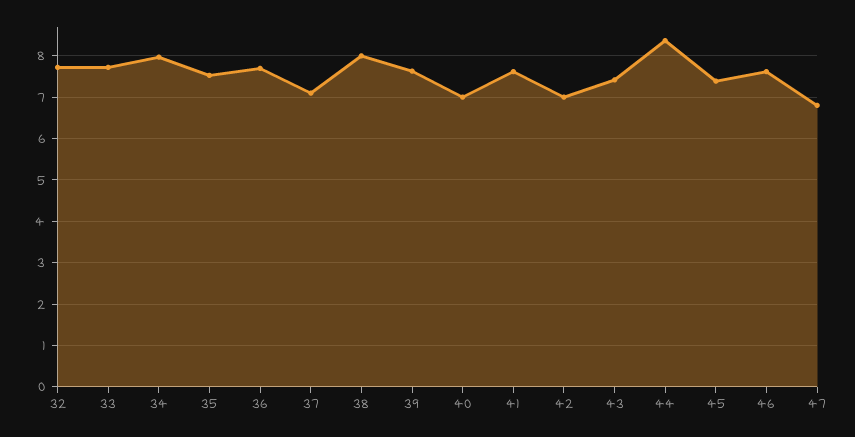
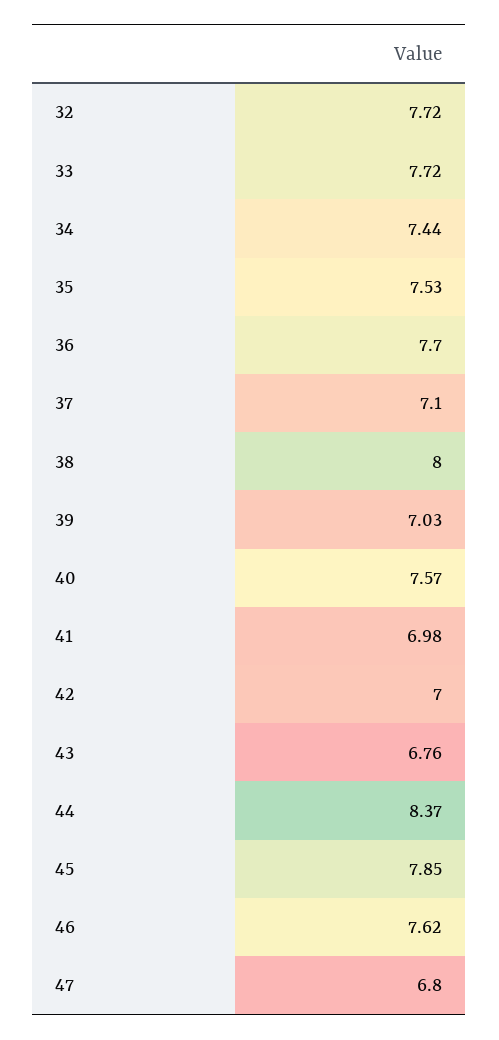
  {
    "32": 7.72,
    "33": 7.72,
-   "34": 8,
+   "34": 7.44,
    "35": 7.53,
    "36": 7.7,
    "37": 7.1,
    "38": 8,
-   "39": 7.6,
+   "39": 7.03,
-   "40": 7,
+   "40": 7.57,
-   "41": 7.6,
+   "41": 6.98,
    "42": 7,
-   "43": 7.4,
+   "43": 6.76,
    "44": 8.37,
-   "45": 7.4,
+   "45": 7.85,
    "46": 7.62,
    "47": 6.8
  }

